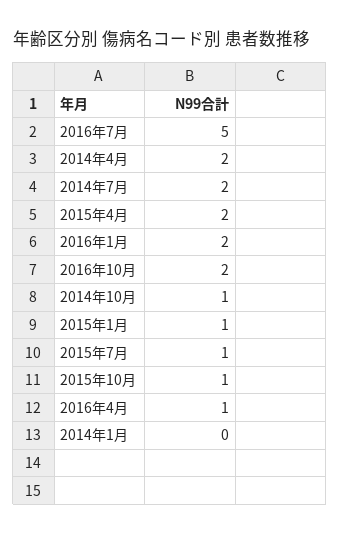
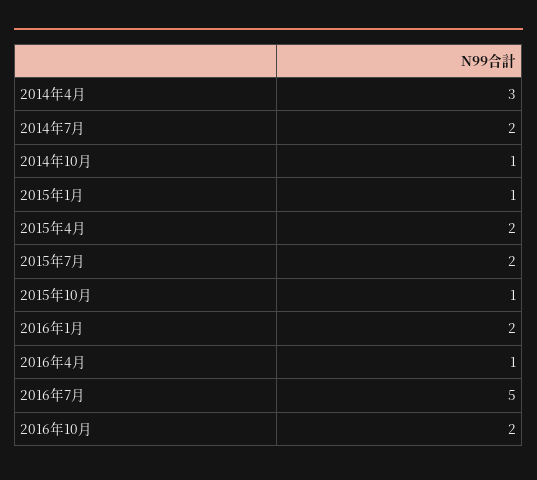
  {
    "2016年7月": 5,
-   "2014年4月": 2,
+   "2014年4月": 3,
    "2014年7月": 2,
    "2015年4月": 2,
    "2016年1月": 2,
    "2016年10月": 2,
    "2014年10月": 1,
    "2015年1月": 1,
-   "2015年7月": 1,
+   "2015年7月": 2,
    "2015年10月": 1,
-   "2016年4月": 1,
+   "2016年4月": 1
-   "2014年1月": 0
  }

